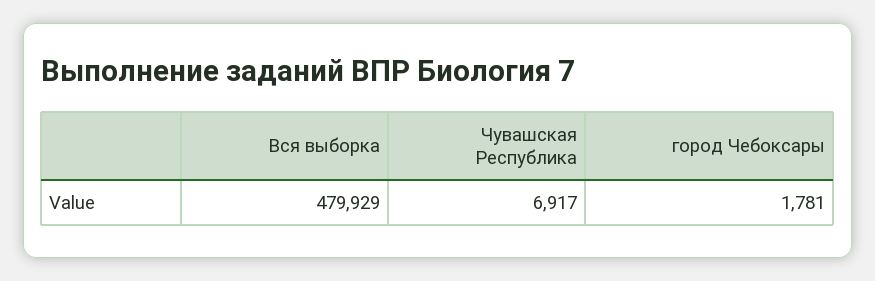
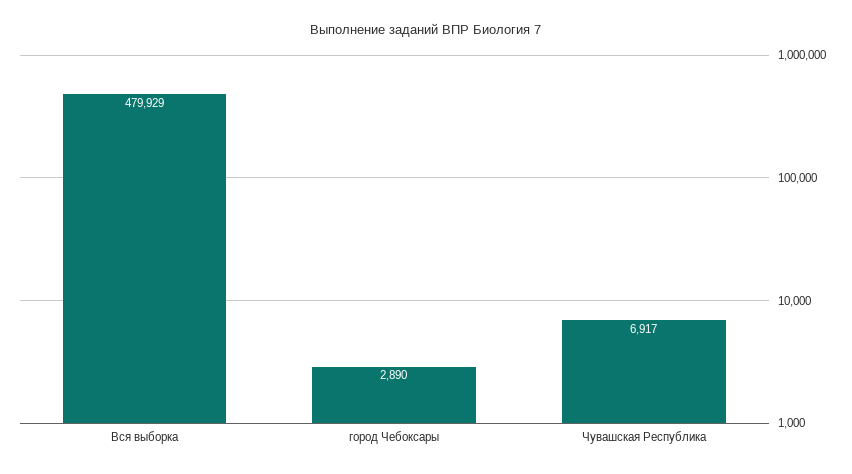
  {
    "Вся выборка": 479929,
    "Чувашская Республика": 6917,
-   "город Чебоксары": 1781
+   "город Чебоксары": 2890
  }

